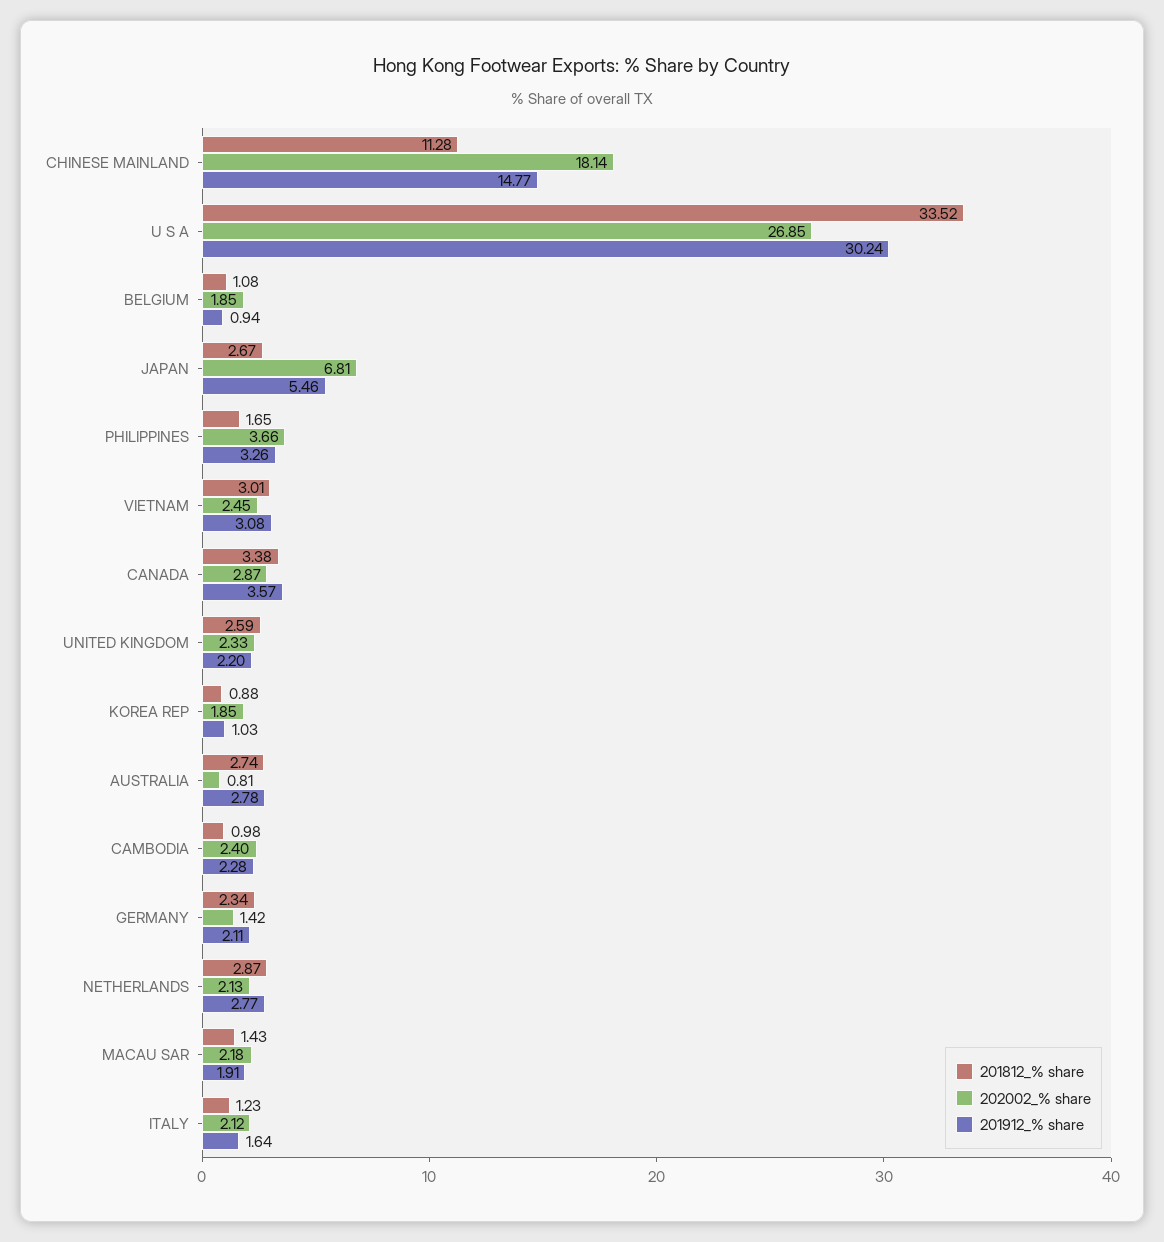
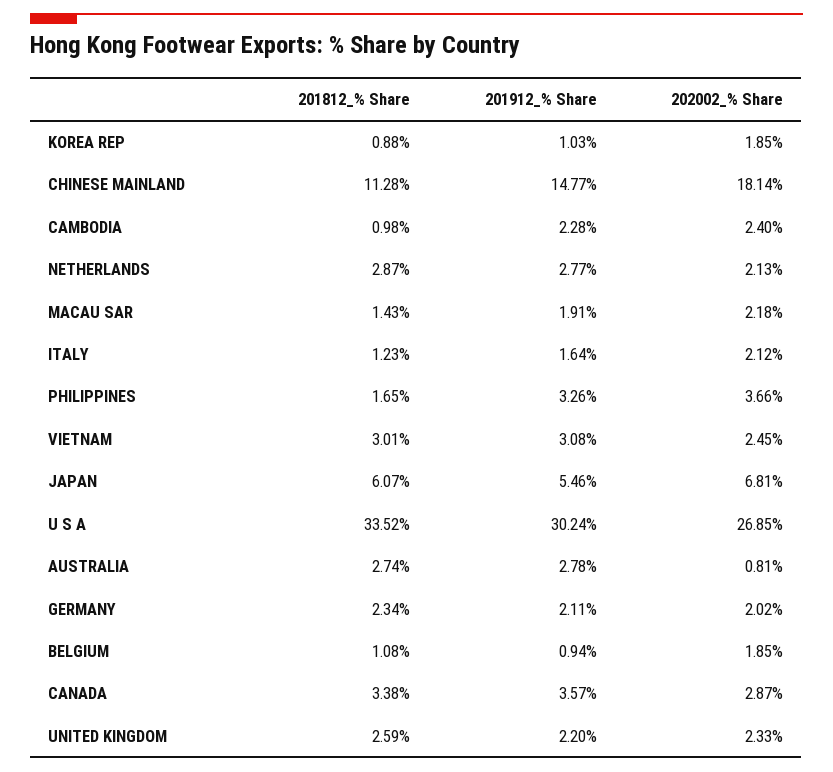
  {
    "201812_% share": {
      "CHINESE MAINLAND": 11.28,
      "U S A": 33.52,
      "BELGIUM": 1.08,
-     "JAPAN": 2.67,
+     "JAPAN": 6.07,
      "PHILIPPINES": 1.65,
      "VIETNAM": 3.01,
      "CANADA": 3.38,
      "UNITED KINGDOM": 2.59,
      "KOREA REP": 0.88,
      "AUSTRALIA": 2.74,
      "CAMBODIA": 0.98,
      "GERMANY": 2.34,
      "NETHERLANDS": 2.87,
      "MACAU SAR": 1.43,
      "ITALY": 1.23
    },
    "202002_% share": {
      "CHINESE MAINLAND": 18.14,
      "U S A": 26.85,
      "BELGIUM": 1.85,
      "JAPAN": 6.81,
      "PHILIPPINES": 3.66,
      "VIETNAM": 2.45,
      "CANADA": 2.87,
      "UNITED KINGDOM": 2.33,
      "KOREA REP": 1.85,
      "AUSTRALIA": 0.81,
      "CAMBODIA": 2.4,
-     "GERMANY": 1.42,
+     "GERMANY": 2.02,
      "NETHERLANDS": 2.13,
      "MACAU SAR": 2.18,
      "ITALY": 2.12
    },
    "201912_% share": {
      "CHINESE MAINLAND": 14.77,
      "U S A": 30.24,
      "BELGIUM": 0.94,
      "JAPAN": 5.46,
      "PHILIPPINES": 3.26,
      "VIETNAM": 3.08,
      "CANADA": 3.57,
      "UNITED KINGDOM": 2.2,
      "KOREA REP": 1.03,
      "AUSTRALIA": 2.78,
      "CAMBODIA": 2.28,
      "GERMANY": 2.11,
      "NETHERLANDS": 2.77,
      "MACAU SAR": 1.91,
      "ITALY": 1.64
    }
  }

